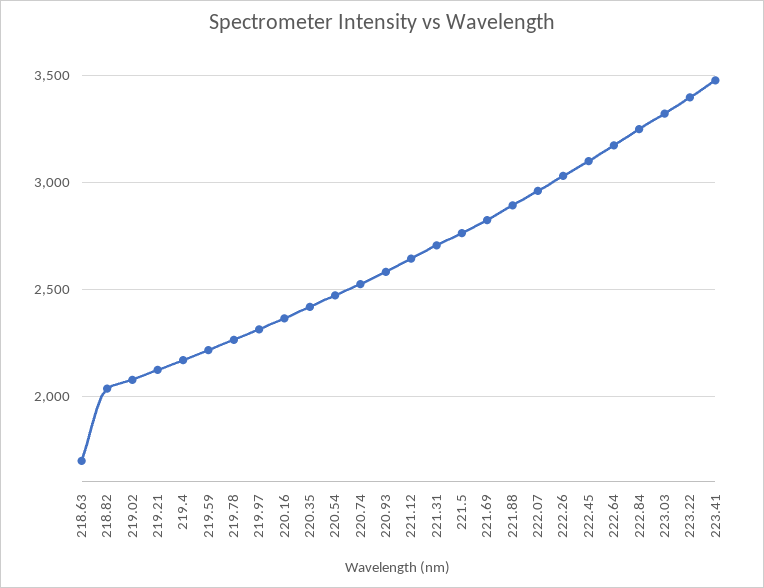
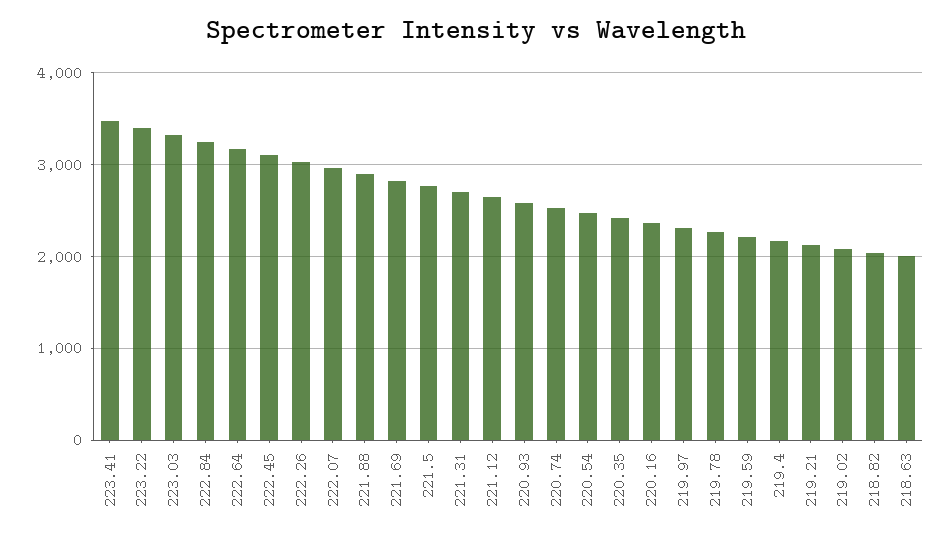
  {
-   "218.63": 1700,
+   "218.63": 2000,
    "218.82": 2050,
    "219.02": 2100,
    "219.21": 2100,
    "219.4": 2150,
    "219.59": 2200,
    "219.78": 2250,
    "219.97": 2300,
    "220.16": 2350,
    "220.35": 2400,
    "220.54": 2450,
    "220.74": 2550,
    "220.93": 2600,
    "221.12": 2650,
    "221.31": 2700,
    "221.5": 2750,
    "221.69": 2800,
    "221.88": 2900,
    "222.07": 2950,
    "222.26": 3050,
    "222.45": 3100,
    "222.64": 3150,
    "222.84": 3250,
    "223.03": 3300,
    "223.22": 3400,
    "223.41": 3500
  }

